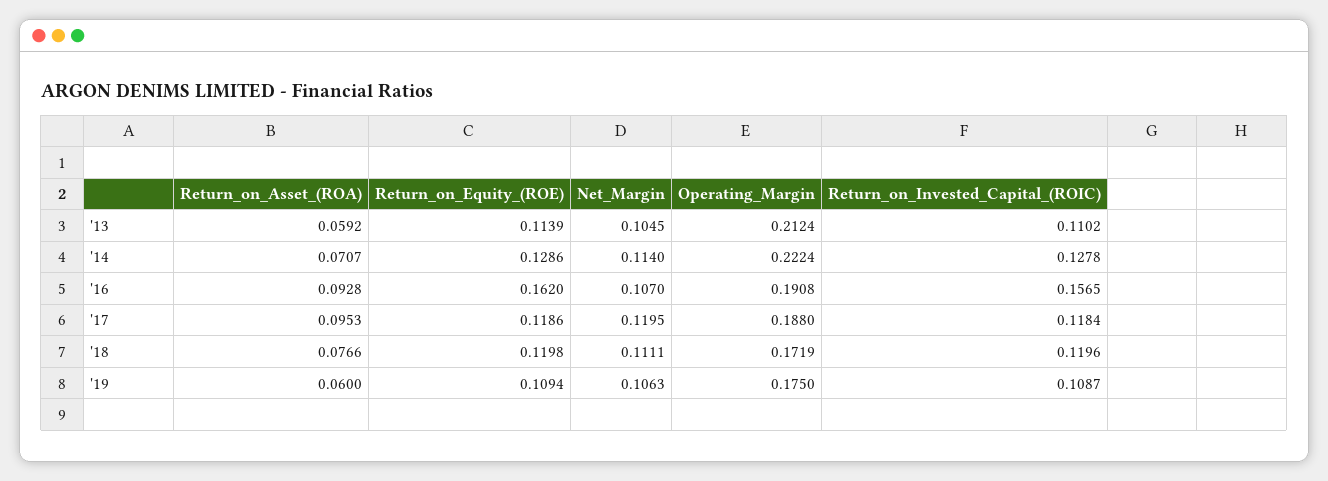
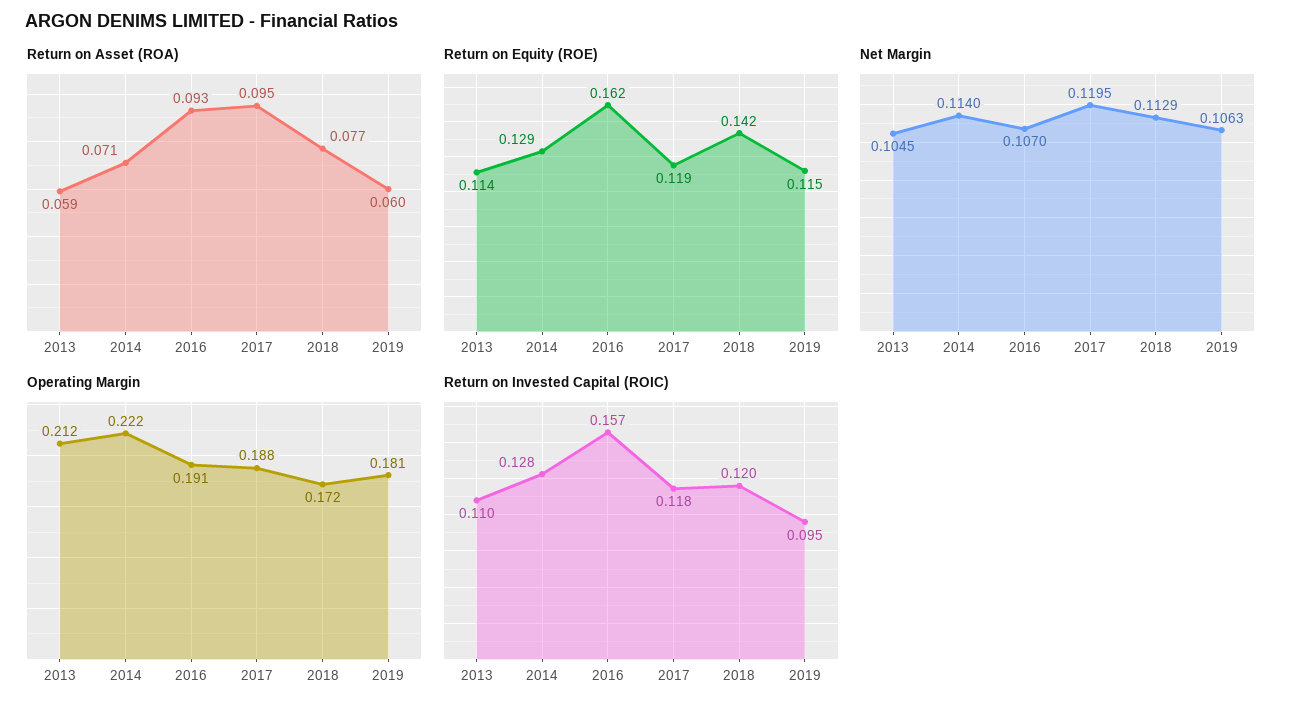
  {
    "Return_on_Asset_(ROA)": {
      "'13": 0.0592,
      "'14": 0.0707,
      "'16": 0.0928,
      "'17": 0.0953,
      "'18": 0.0766,
      "'19": 0.06
    },
    "Return_on_Equity_(ROE)": {
      "'13": 0.1139,
      "'14": 0.1286,
      "'16": 0.162,
      "'17": 0.1186,
-     "'18": 0.1198,
+     "'18": 0.142,
-     "'19": 0.1094
+     "'19": 0.115
    },
    "Net_Margin": {
      "'13": 0.1045,
      "'14": 0.114,
      "'16": 0.107,
      "'17": 0.1195,
-     "'18": 0.1111,
+     "'18": 0.1129,
      "'19": 0.1063
    },
    "Operating_Margin": {
      "'13": 0.2124,
      "'14": 0.2224,
      "'16": 0.1908,
      "'17": 0.188,
      "'18": 0.1719,
-     "'19": 0.175
+     "'19": 0.181
    },
    "Return_on_Invested_Capital_(ROIC)": {
      "'13": 0.1102,
      "'14": 0.1278,
      "'16": 0.1565,
      "'17": 0.1184,
      "'18": 0.1196,
-     "'19": 0.1087
+     "'19": 0.095
    }
  }

